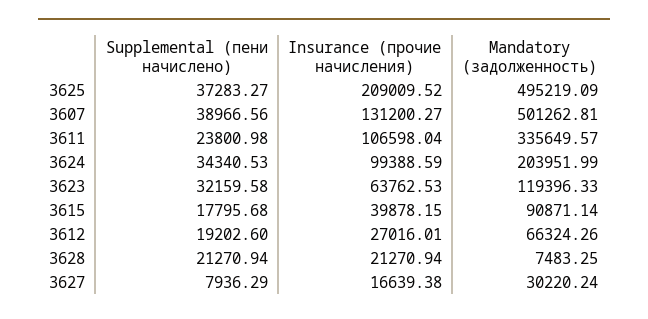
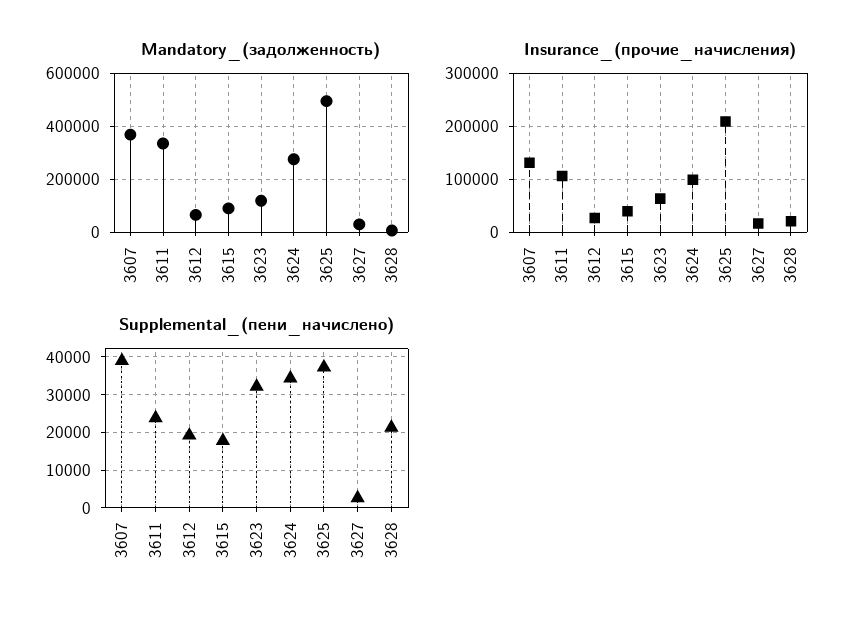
  {
    "Supplemental (пени начислено)": {
      "3625": 37283.27,
      "3607": 38966.56,
      "3611": 23800.98,
      "3624": 34340.53,
      "3623": 32159.58,
      "3615": 17795.68,
      "3612": 19202.6,
      "3628": 21270.94,
-     "3627": 7936.29
+     "3627": 2000
    },
    "Insurance (прочие начисления)": {
      "3625": 209009.52,
      "3607": 131200.27,
      "3611": 106598.04,
      "3624": 99388.59,
      "3623": 63762.53,
      "3615": 39878.15,
      "3612": 27016.01,
      "3628": 21270.94,
      "3627": 16639.38
    },
    "Mandatory (задолженность)": {
      "3625": 495219.09,
-     "3607": 501262.81,
+     "3607": 375000,
      "3611": 335649.57,
-     "3624": 203951.99,
+     "3624": 275000,
      "3623": 119396.33,
      "3615": 90871.14,
      "3612": 66324.26,
      "3628": 7483.25,
      "3627": 30220.24
    }
  }

